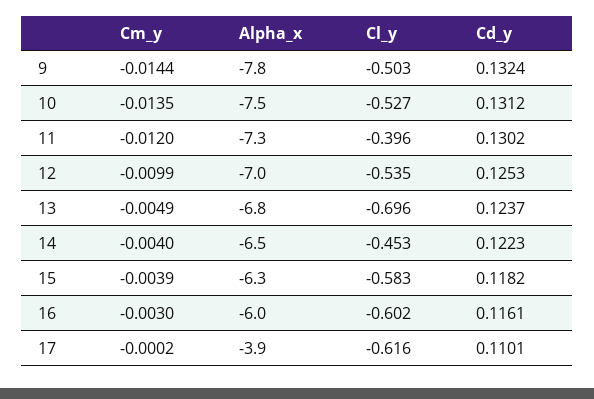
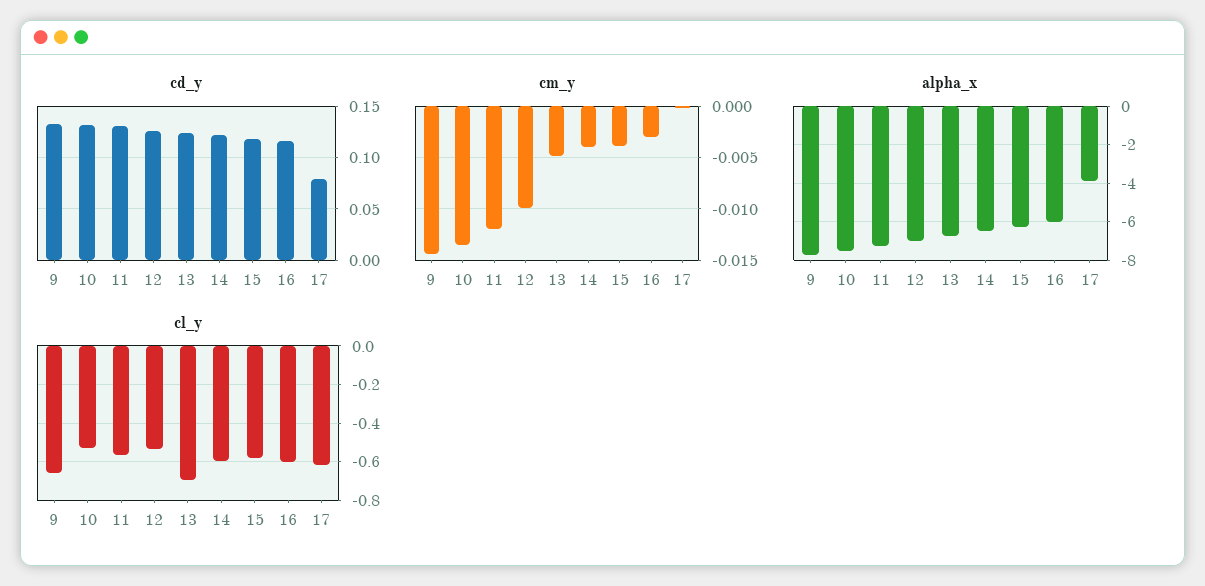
  {
    "Cm_y": {
      "9": -0.0144,
      "10": -0.0135,
      "11": -0.012,
      "12": -0.0099,
      "13": -0.0049,
      "14": -0.004,
      "15": -0.0039,
      "16": -0.003,
      "17": -0.0002
    },
    "Alpha_x": {
      "9": -7.8,
      "10": -7.5,
      "11": -7.3,
      "12": -7,
      "13": -6.8,
      "14": -6.5,
      "15": -6.3,
      "16": -6,
      "17": -3.9
    },
    "Cl_y": {
-     "9": -0.503,
+     "9": -0.65,
      "10": -0.527,
-     "11": -0.396,
+     "11": -0.55,
      "12": -0.535,
      "13": -0.696,
-     "14": -0.453,
+     "14": -0.6,
      "15": -0.583,
      "16": -0.602,
      "17": -0.616
    },
    "Cd_y": {
      "9": 0.1324,
      "10": 0.1312,
      "11": 0.1302,
      "12": 0.1253,
      "13": 0.1237,
      "14": 0.1223,
      "15": 0.1182,
      "16": 0.1161,
-     "17": 0.1101
+     "17": 0.08
    }
  }

